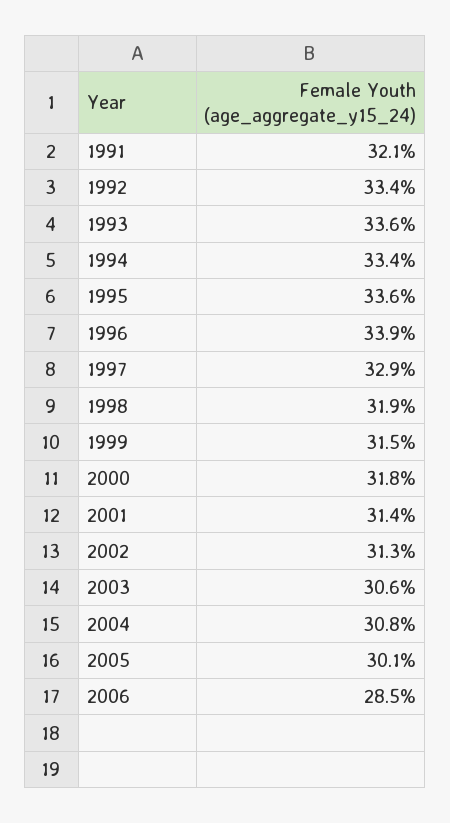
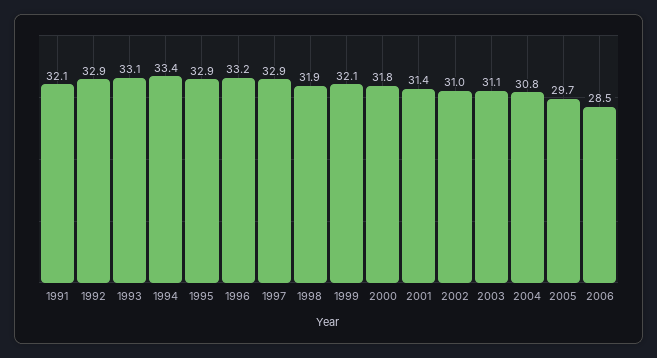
  {
    "1991": 32.1,
-   "1992": 33.4,
+   "1992": 32.9,
-   "1993": 33.6,
+   "1993": 33.1,
    "1994": 33.4,
-   "1995": 33.6,
+   "1995": 32.9,
-   "1996": 33.9,
+   "1996": 33.2,
    "1997": 32.9,
    "1998": 31.9,
-   "1999": 31.5,
+   "1999": 32.1,
    "2000": 31.8,
    "2001": 31.4,
-   "2002": 31.3,
+   "2002": 31,
-   "2003": 30.6,
+   "2003": 31.1,
    "2004": 30.8,
-   "2005": 30.1,
+   "2005": 29.7,
    "2006": 28.5
  }

